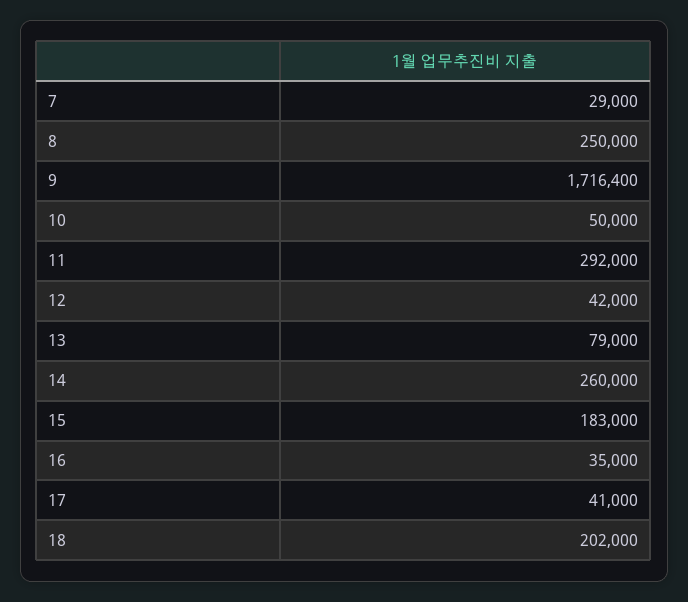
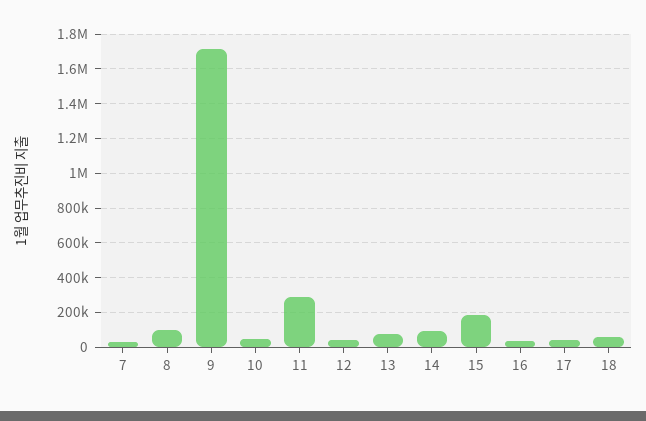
  {
    "7": 29000,
-   "8": 250000,
+   "8": 100000,
    "9": 1716400,
    "10": 50000,
    "11": 292000,
    "12": 42000,
    "13": 79000,
-   "14": 260000,
+   "14": 100000,
    "15": 183000,
    "16": 35000,
    "17": 41000,
-   "18": 202000
+   "18": 50000
  }

